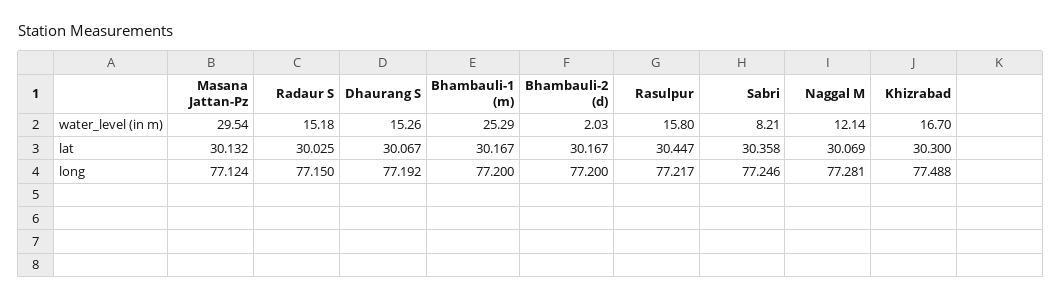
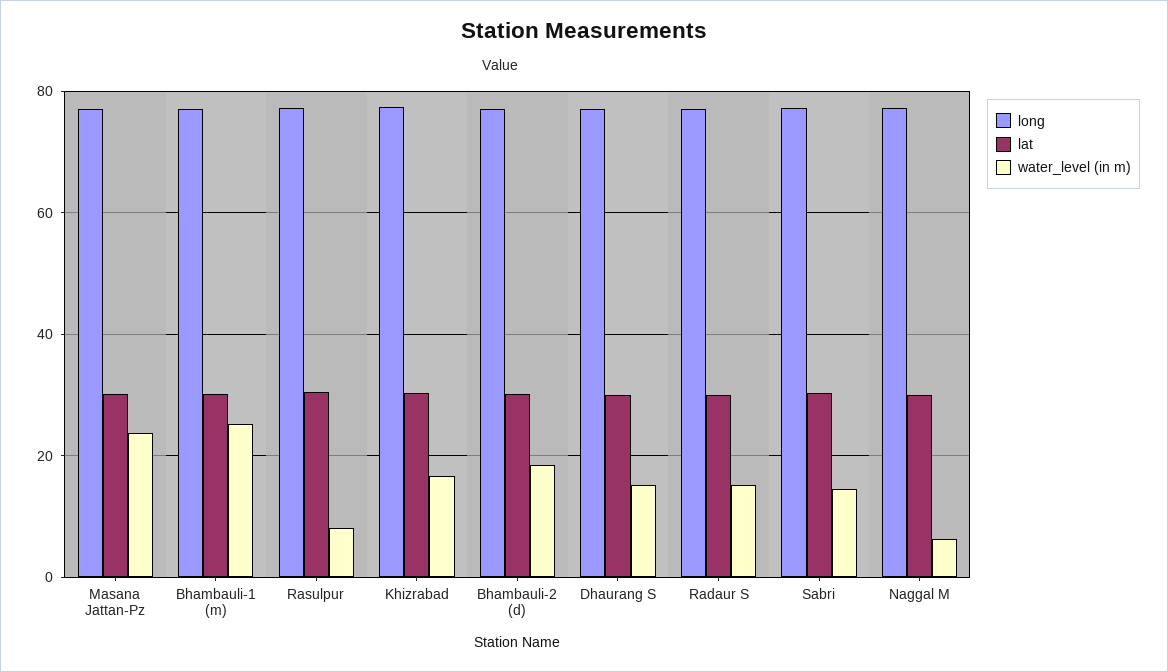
  {
    "water_level (in m)": {
-     "Masana Jattan-Pz": 29.54,
+     "Masana Jattan-Pz": 24,
      "Radaur S": 15.18,
      "Dhaurang S": 15.26,
      "Bhambauli-1 (m)": 25.29,
-     "Bhambauli-2 (d)": 2.03,
+     "Bhambauli-2 (d)": 18,
-     "Rasulpur": 15.8,
+     "Rasulpur": 8,
-     "Sabri": 8.21,
+     "Sabri": 14,
-     "Naggal M": 12.14,
+     "Naggal M": 6,
      "Khizrabad": 16.7
    },
    "lat": {
      "Masana Jattan-Pz": 30.132,
      "Radaur S": 30.025,
      "Dhaurang S": 30.067,
      "Bhambauli-1 (m)": 30.167,
      "Bhambauli-2 (d)": 30.167,
      "Rasulpur": 30.447,
      "Sabri": 30.358,
      "Naggal M": 30.069,
      "Khizrabad": 30.3
    },
    "long": {
      "Masana Jattan-Pz": 77.124,
      "Radaur S": 77.15,
      "Dhaurang S": 77.192,
      "Bhambauli-1 (m)": 77.2,
      "Bhambauli-2 (d)": 77.2,
      "Rasulpur": 77.217,
      "Sabri": 77.246,
      "Naggal M": 77.281,
      "Khizrabad": 77.488
    }
  }

